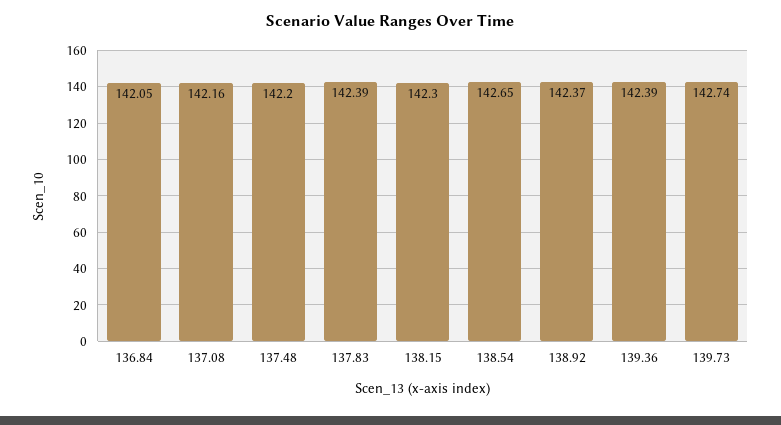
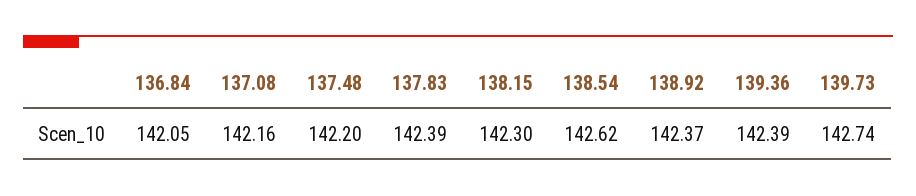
  {
    "136.84": 142.05,
    "137.08": 142.16,
    "137.48": 142.2,
    "137.83": 142.39,
    "138.15": 142.3,
-   "138.54": 142.65,
+   "138.54": 142.62,
    "138.92": 142.37,
    "139.36": 142.39,
    "139.73": 142.74
  }

